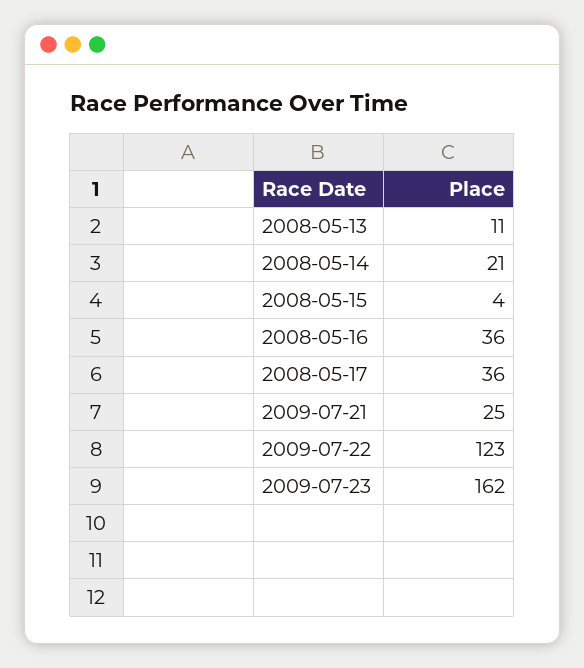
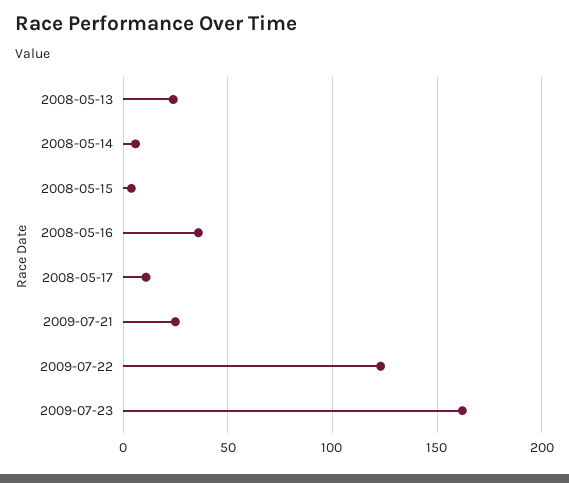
  {
-   "2008-05-13": 11,
+   "2008-05-13": 25,
-   "2008-05-14": 21,
+   "2008-05-14": 5,
    "2008-05-15": 4,
    "2008-05-16": 36,
-   "2008-05-17": 36,
+   "2008-05-17": 10,
    "2009-07-21": 25,
    "2009-07-22": 123,
    "2009-07-23": 162
  }

